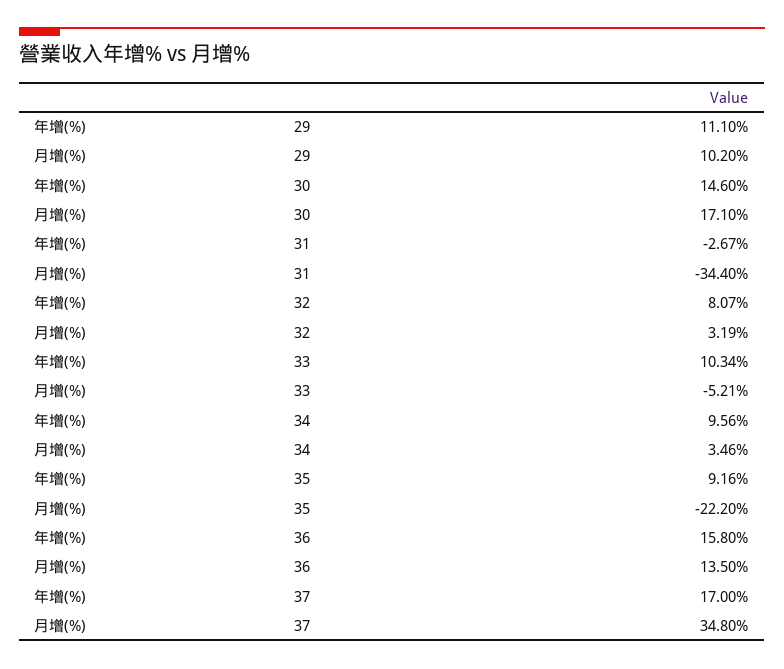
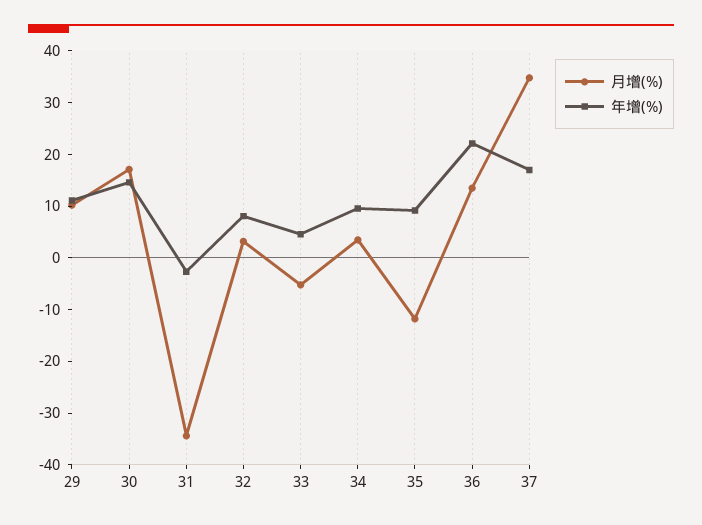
  {
    "年增(%)": {
      "29": 11.1,
      "30": 14.6,
      "31": -2.67,
      "32": 8.07,
-     "33": 10.34,
+     "33": 4,
      "34": 9.56,
      "35": 9.16,
-     "36": 15.8,
+     "36": 22,
      "37": 17
    },
    "月增(%)": {
      "29": 10.2,
      "30": 17.1,
      "31": -34.4,
      "32": 3.19,
      "33": -5.21,
      "34": 3.46,
-     "35": -22.2,
+     "35": -12,
      "36": 13.5,
      "37": 34.8
    }
  }

